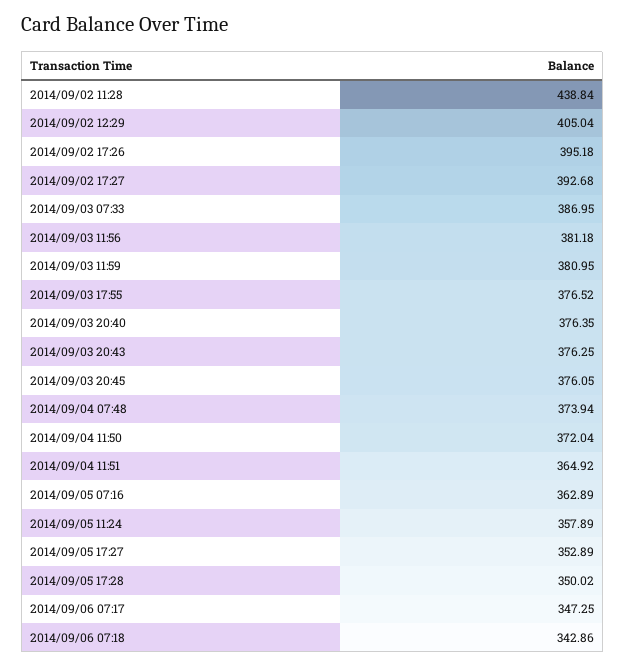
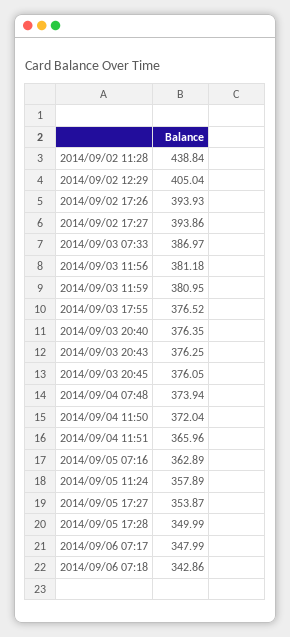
  {
    "2014/09/02 11:28": 438.84,
    "2014/09/02 12:29": 405.04,
-   "2014/09/02 17:26": 395.18,
+   "2014/09/02 17:26": 393.93,
-   "2014/09/02 17:27": 392.68,
+   "2014/09/02 17:27": 393.86,
-   "2014/09/03 07:33": 386.95,
+   "2014/09/03 07:33": 386.97,
    "2014/09/03 11:56": 381.18,
    "2014/09/03 11:59": 380.95,
    "2014/09/03 17:55": 376.52,
    "2014/09/03 20:40": 376.35,
    "2014/09/03 20:43": 376.25,
    "2014/09/03 20:45": 376.05,
    "2014/09/04 07:48": 373.94,
    "2014/09/04 11:50": 372.04,
-   "2014/09/04 11:51": 364.92,
+   "2014/09/04 11:51": 365.96,
    "2014/09/05 07:16": 362.89,
    "2014/09/05 11:24": 357.89,
-   "2014/09/05 17:27": 352.89,
+   "2014/09/05 17:27": 353.87,
-   "2014/09/05 17:28": 350.02,
+   "2014/09/05 17:28": 349.99,
-   "2014/09/06 07:17": 347.25,
+   "2014/09/06 07:17": 347.99,
    "2014/09/06 07:18": 342.86
  }

